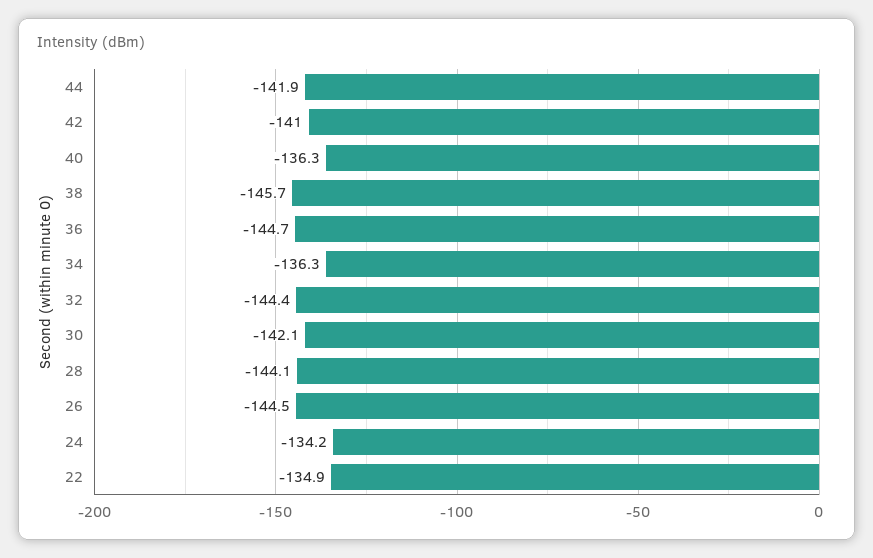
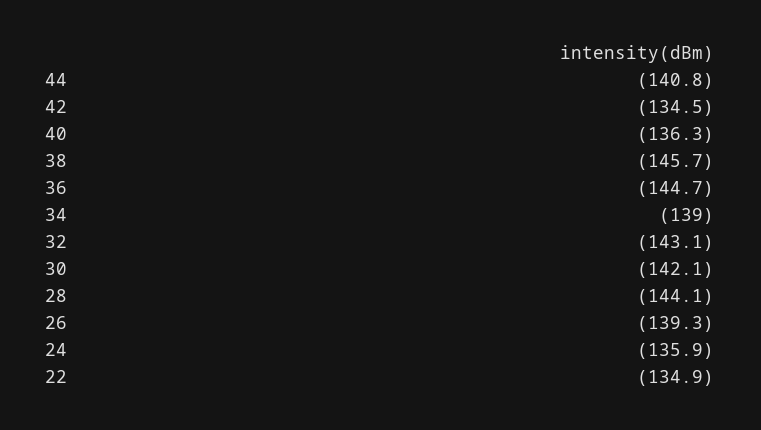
  {
-   "44": -141.9,
+   "44": -140.8,
-   "42": -141,
+   "42": -134.5,
    "40": -136.3,
    "38": -145.7,
    "36": -144.7,
-   "34": -136.3,
+   "34": -139,
-   "32": -144.4,
+   "32": -143.1,
    "30": -142.1,
    "28": -144.1,
-   "26": -144.5,
+   "26": -139.3,
-   "24": -134.2,
+   "24": -135.9,
    "22": -134.9
  }

